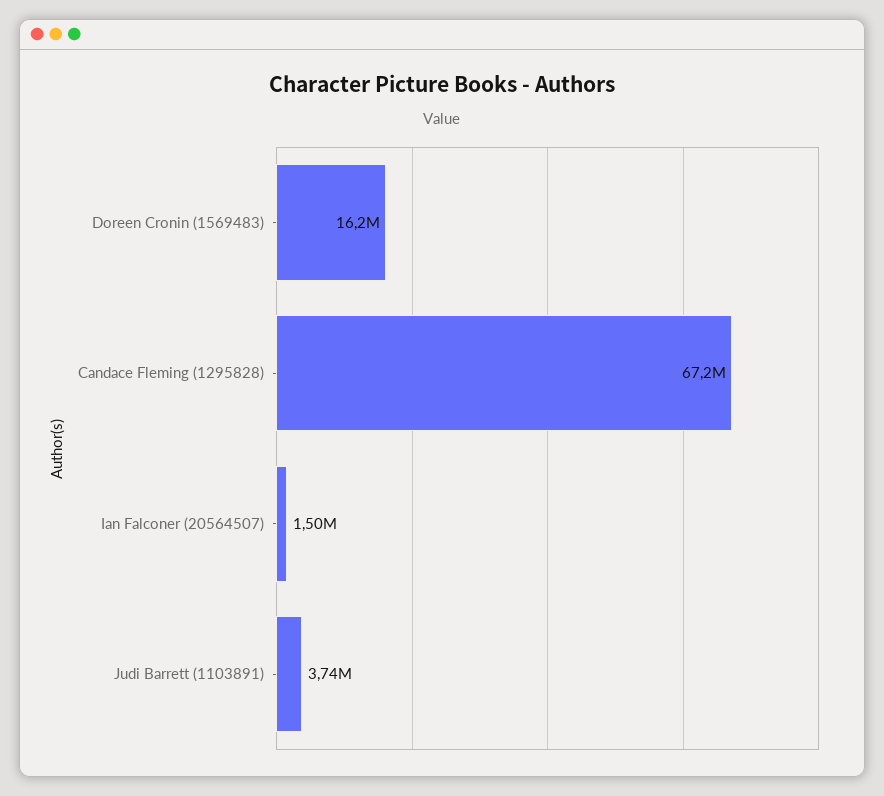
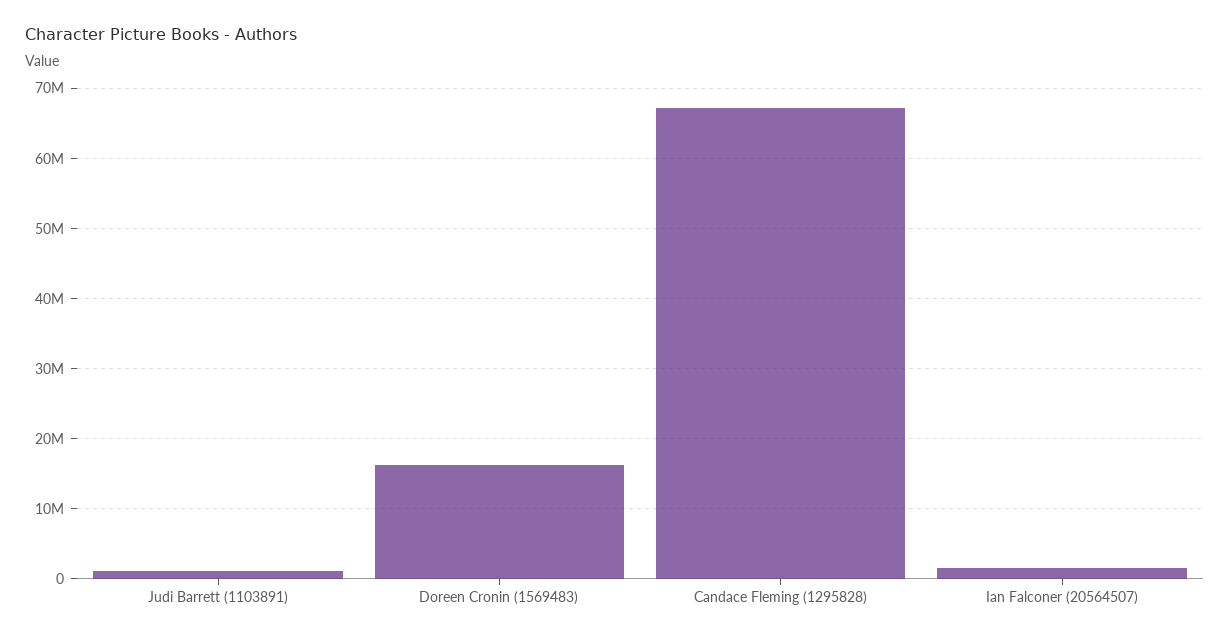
  {
    "Doreen Cronin (1569483)": 16200000,
    "Candace Fleming (1295828)": 67200000,
    "Ian Falconer (20564507)": 1500000,
-   "Judi Barrett (1103891)": 3740000
+   "Judi Barrett (1103891)": 1000000
  }

